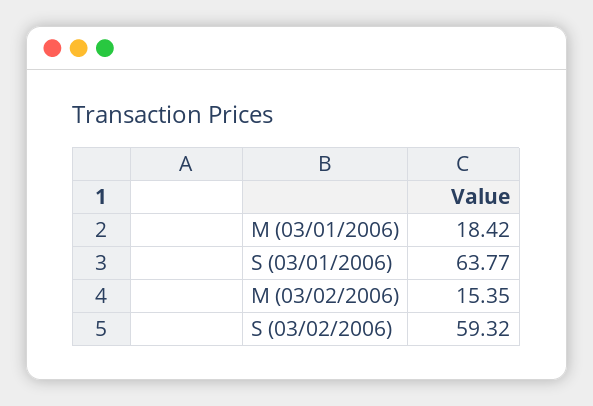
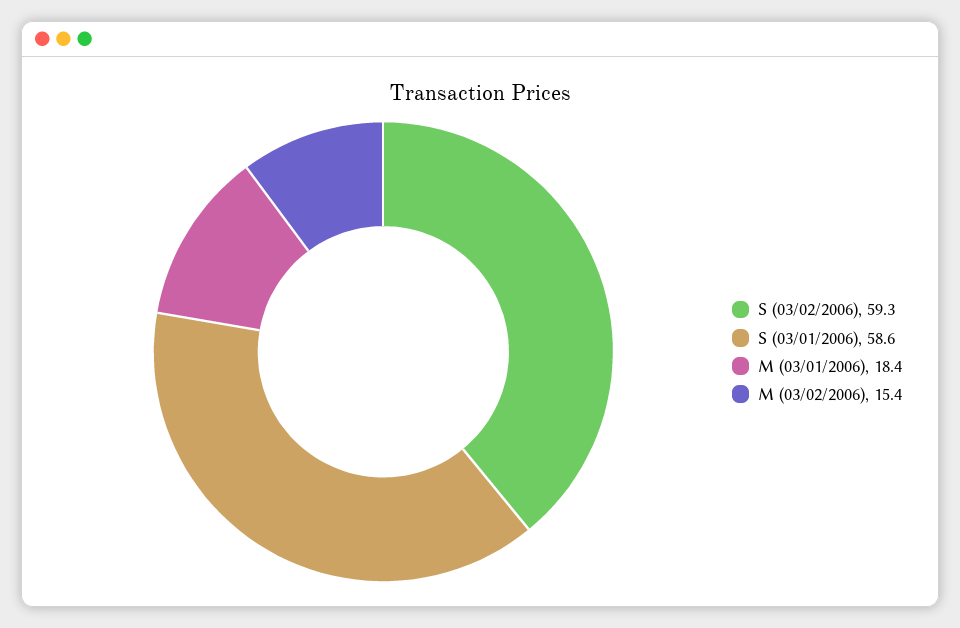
  {
    "M (03/01/2006)": 18.42,
-   "S (03/01/2006)": 63.77,
+   "S (03/01/2006)": 58.6,
    "M (03/02/2006)": 15.35,
    "S (03/02/2006)": 59.32
  }

